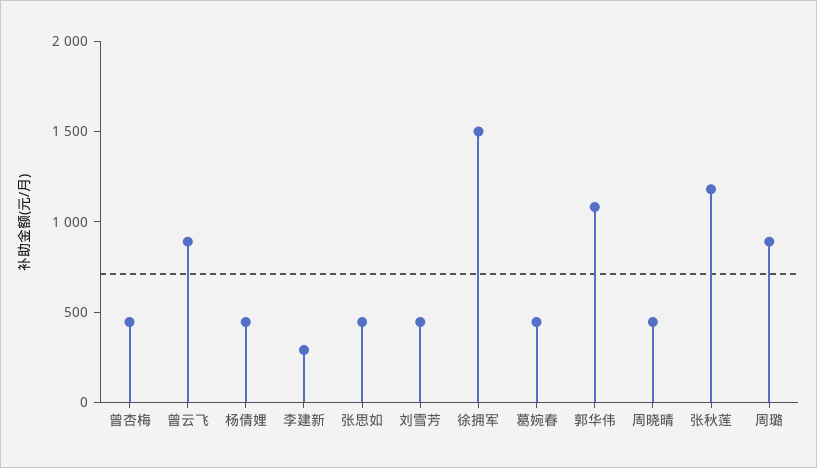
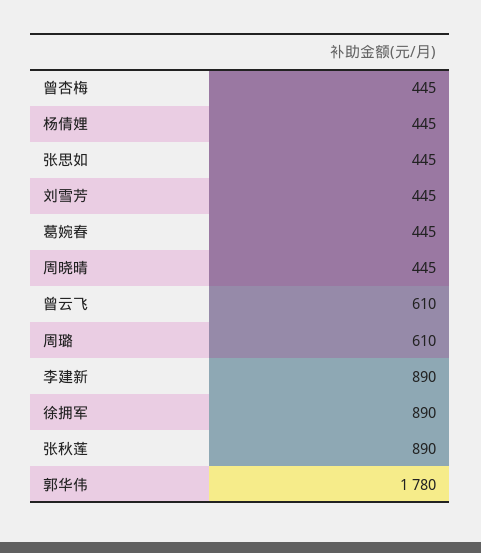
  {
    "曾杏梅": 445,
-   "曾云飞": 900,
+   "曾云飞": 610,
    "杨倩娌": 445,
-   "李建新": 300,
+   "李建新": 890,
    "张思如": 445,
    "刘雪芳": 445,
-   "徐拥军": 1500,
+   "徐拥军": 890,
    "葛婉春": 445,
-   "郭华伟": 1100,
+   "郭华伟": 1780,
    "周晓晴": 445,
-   "张秋莲": 1200,
+   "张秋莲": 890,
-   "周璐": 900
+   "周璐": 610
  }

